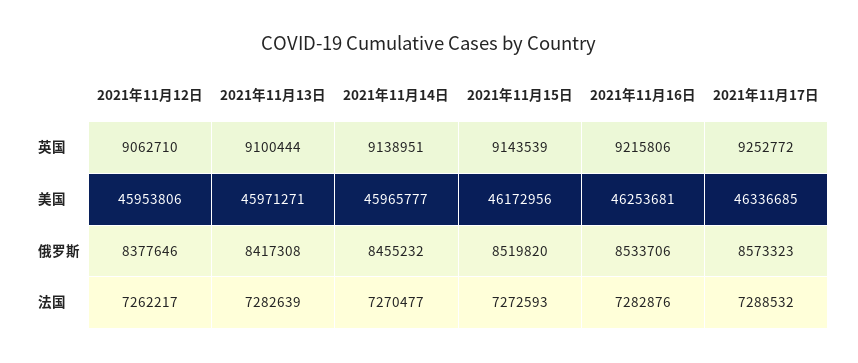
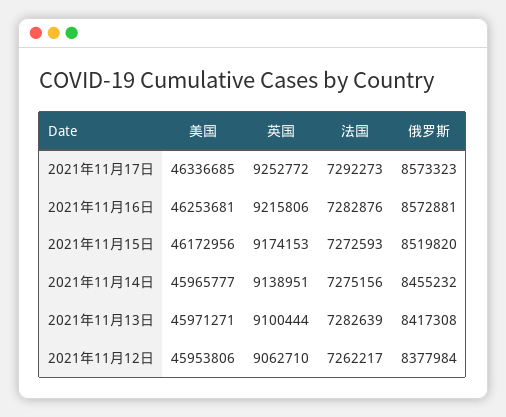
  {
    "2021年11月12日": {
      "英国": 9062710,
      "美国": 45953806,
-     "俄罗斯": 8377646,
+     "俄罗斯": 8377984,
      "法国": 7262217
    },
    "2021年11月13日": {
      "英国": 9100444,
      "美国": 45971271,
      "俄罗斯": 8417308,
      "法国": 7282639
    },
    "2021年11月14日": {
      "英国": 9138951,
      "美国": 45965777,
      "俄罗斯": 8455232,
-     "法国": 7270477
+     "法国": 7275156
    },
    "2021年11月15日": {
-     "英国": 9143539,
+     "英国": 9174153,
      "美国": 46172956,
      "俄罗斯": 8519820,
      "法国": 7272593
    },
    "2021年11月16日": {
      "英国": 9215806,
      "美国": 46253681,
-     "俄罗斯": 8533706,
+     "俄罗斯": 8572881,
      "法国": 7282876
    },
    "2021年11月17日": {
      "英国": 9252772,
      "美国": 46336685,
      "俄罗斯": 8573323,
-     "法国": 7288532
+     "法国": 7292273
    }
  }

